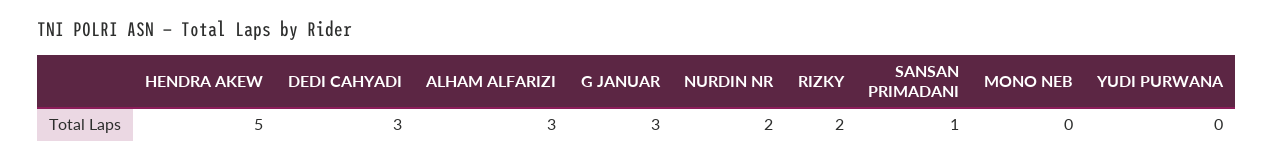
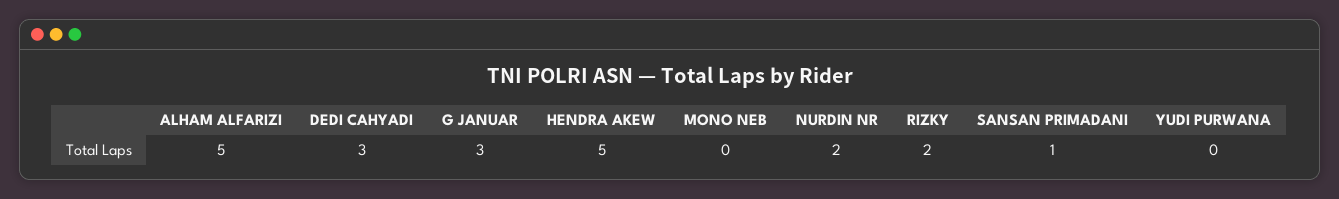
  {
    "HENDRA AKEW": 5,
    "DEDI CAHYADI": 3,
-   "ALHAM ALFARIZI": 3,
+   "ALHAM ALFARIZI": 5,
    "G JANUAR": 3,
    "NURDIN NR": 2,
    "RIZKY": 2,
    "SANSAN PRIMADANI": 1,
    "MONO NEB": 0,
    "YUDI PURWANA": 0
  }

